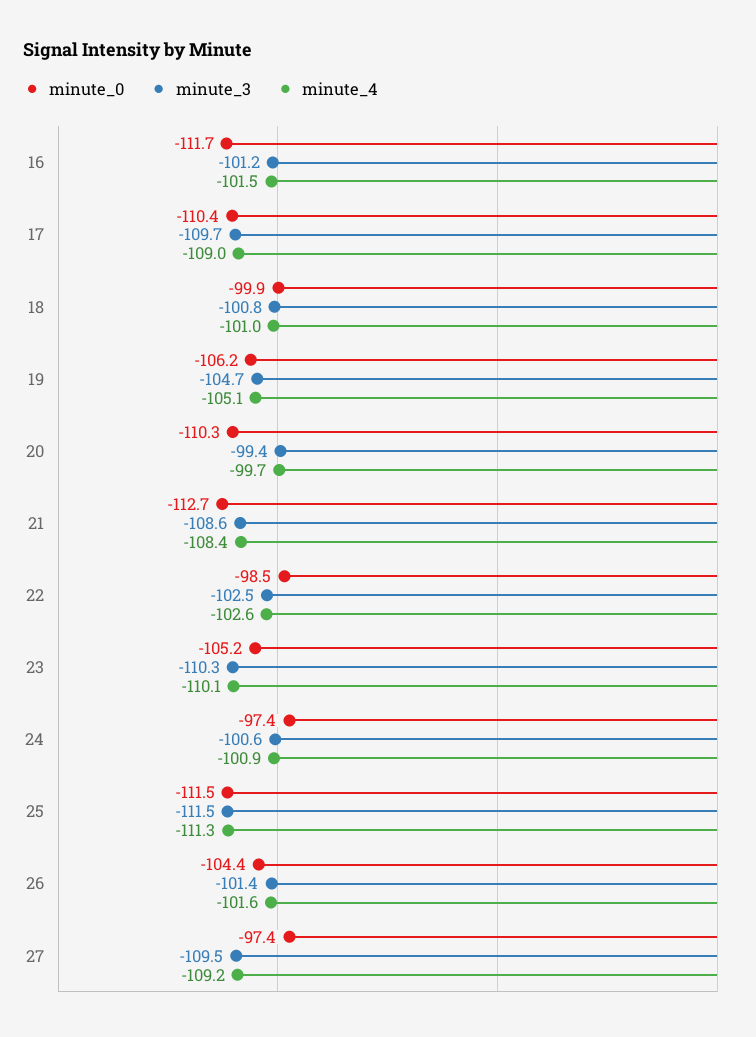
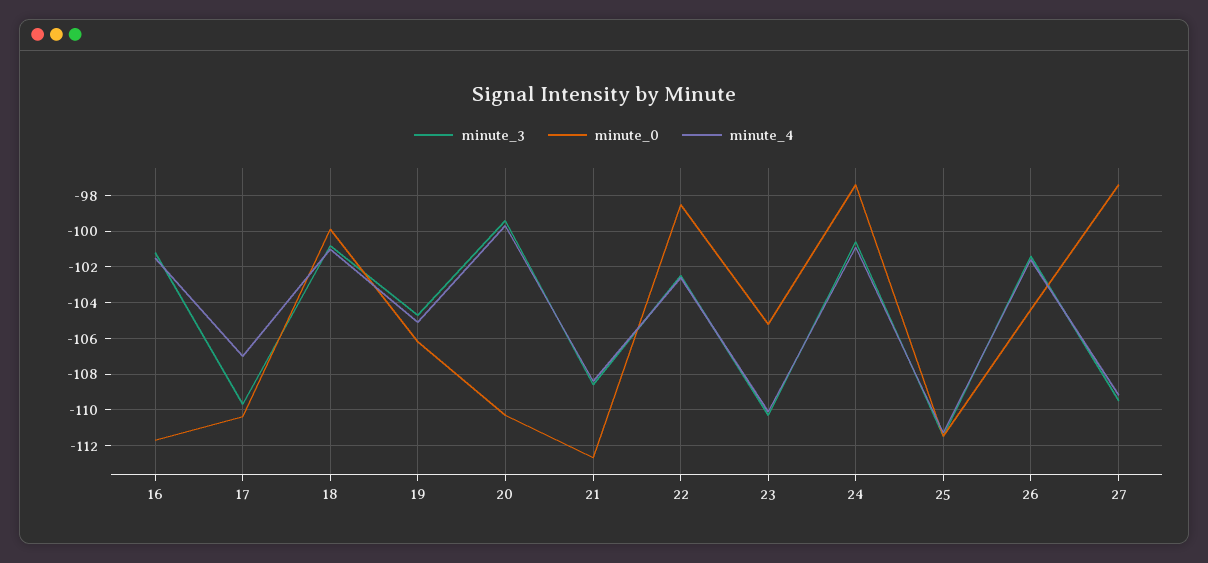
  {
    "minute_0": {
      "16": -111.7,
      "17": -110.4,
      "18": -99.9,
      "19": -106.2,
      "20": -110.3,
      "21": -112.7,
      "22": -98.5,
      "23": -105.2,
      "24": -97.4,
      "25": -111.5,
      "26": -104.4,
      "27": -97.4
    },
    "minute_3": {
      "16": -101.2,
      "17": -109.7,
      "18": -100.8,
      "19": -104.7,
      "20": -99.4,
      "21": -108.6,
      "22": -102.5,
      "23": -110.3,
      "24": -100.6,
      "25": -111.5,
      "26": -101.4,
      "27": -109.5
    },
    "minute_4": {
      "16": -101.5,
-     "17": -109,
+     "17": -107,
      "18": -101,
      "19": -105.1,
      "20": -99.7,
      "21": -108.4,
      "22": -102.6,
      "23": -110.1,
      "24": -100.9,
      "25": -111.3,
      "26": -101.6,
      "27": -109.2
    }
  }

